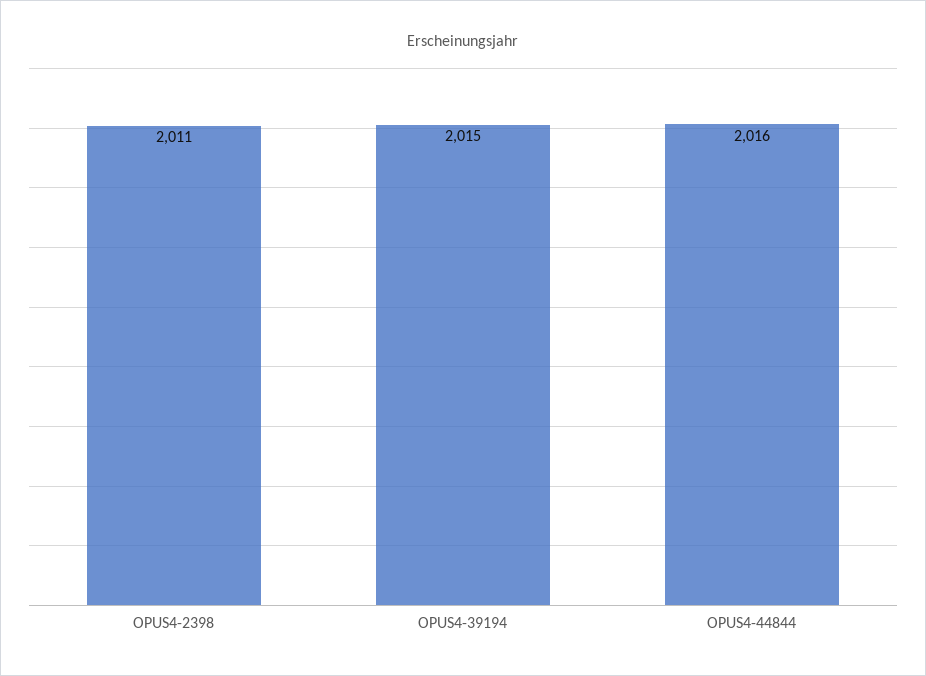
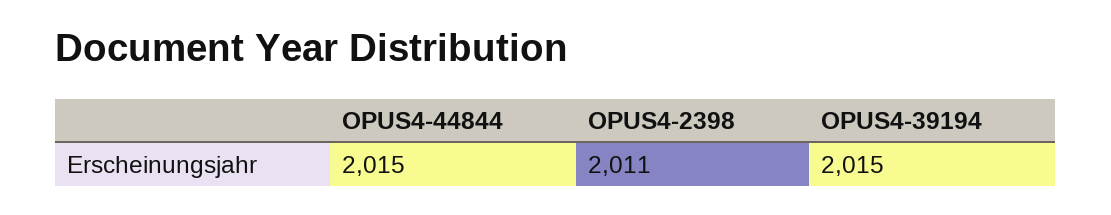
  {
    "OPUS4-2398": 2011,
    "OPUS4-39194": 2015,
-   "OPUS4-44844": 2016
+   "OPUS4-44844": 2015
  }

